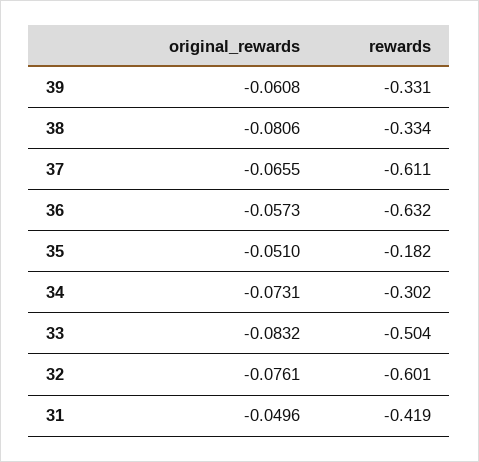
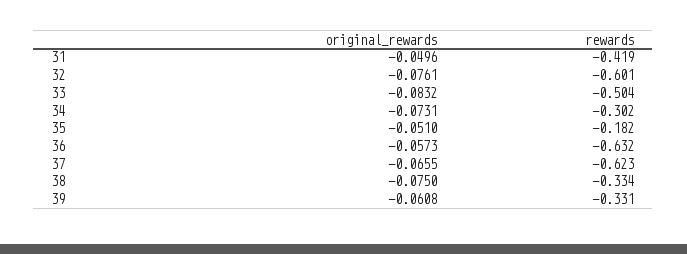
  {
    "original_rewards": {
      "39": -0.0608,
-     "38": -0.0806,
+     "38": -0.075,
      "37": -0.0655,
      "36": -0.0573,
      "35": -0.051,
      "34": -0.0731,
      "33": -0.0832,
      "32": -0.0761,
      "31": -0.0496
    },
    "rewards": {
      "39": -0.331,
      "38": -0.334,
-     "37": -0.611,
+     "37": -0.623,
      "36": -0.632,
      "35": -0.182,
      "34": -0.302,
      "33": -0.504,
      "32": -0.601,
      "31": -0.419
    }
  }

